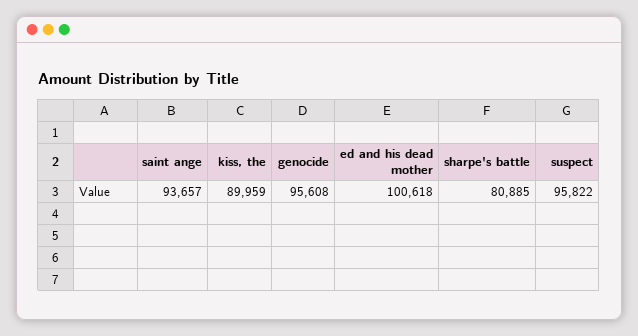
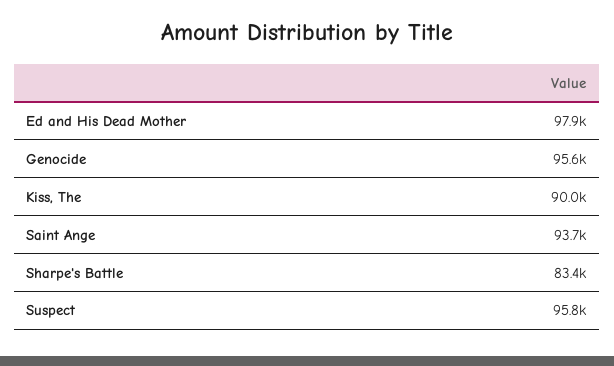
  {
    "saint ange": 93657,
    "kiss, the": 89959,
    "genocide": 95608,
-   "ed and his dead mother": 100618,
+   "ed and his dead mother": 97900,
-   "sharpe's battle": 80885,
+   "sharpe's battle": 83400,
    "suspect": 95822
  }

